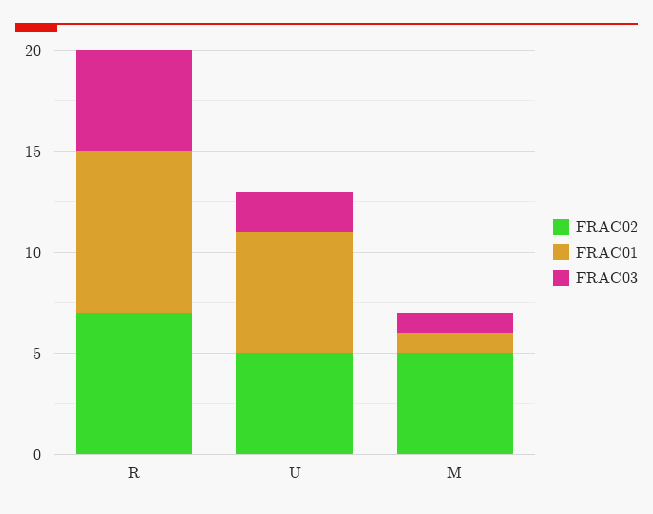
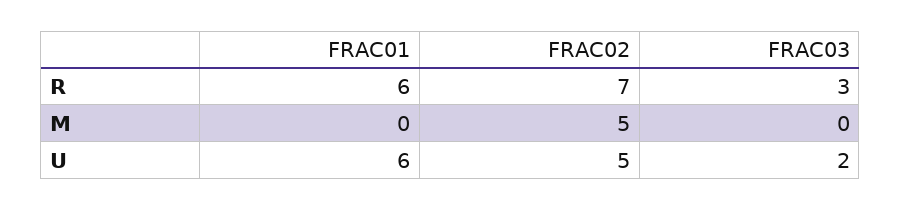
  {
    "FRAC02": {
      "R": 7,
      "U": 5,
      "M": 5
    },
    "FRAC01": {
-     "R": 8,
+     "R": 6,
      "U": 6,
-     "M": 1
+     "M": 0
    },
    "FRAC03": {
-     "R": 5,
+     "R": 3,
      "U": 2,
-     "M": 1
+     "M": 0
    }
  }

